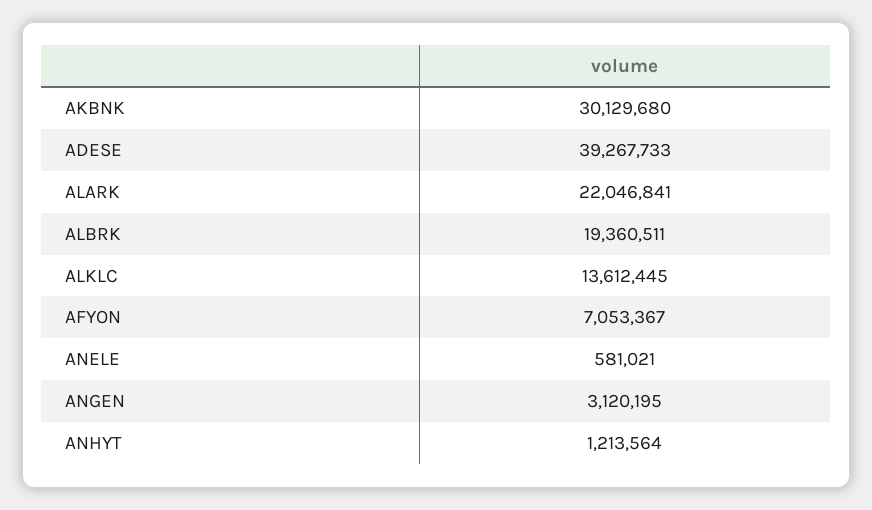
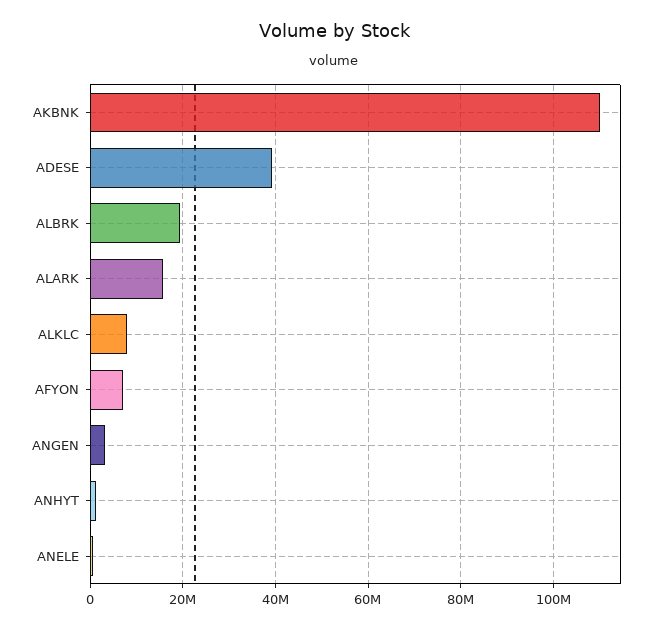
  {
-   "AKBNK": 30129680,
+   "AKBNK": 110000000,
    "ADESE": 39267733,
-   "ALARK": 22046841,
+   "ALARK": 16000000,
    "ALBRK": 19360511,
-   "ALKLC": 13612445,
+   "ALKLC": 8000000,
    "AFYON": 7053367,
    "ANELE": 581021,
    "ANGEN": 3120195,
    "ANHYT": 1213564
  }

